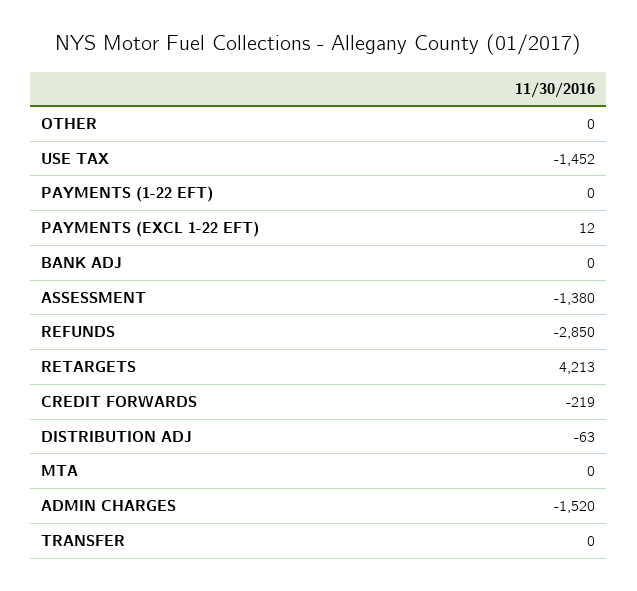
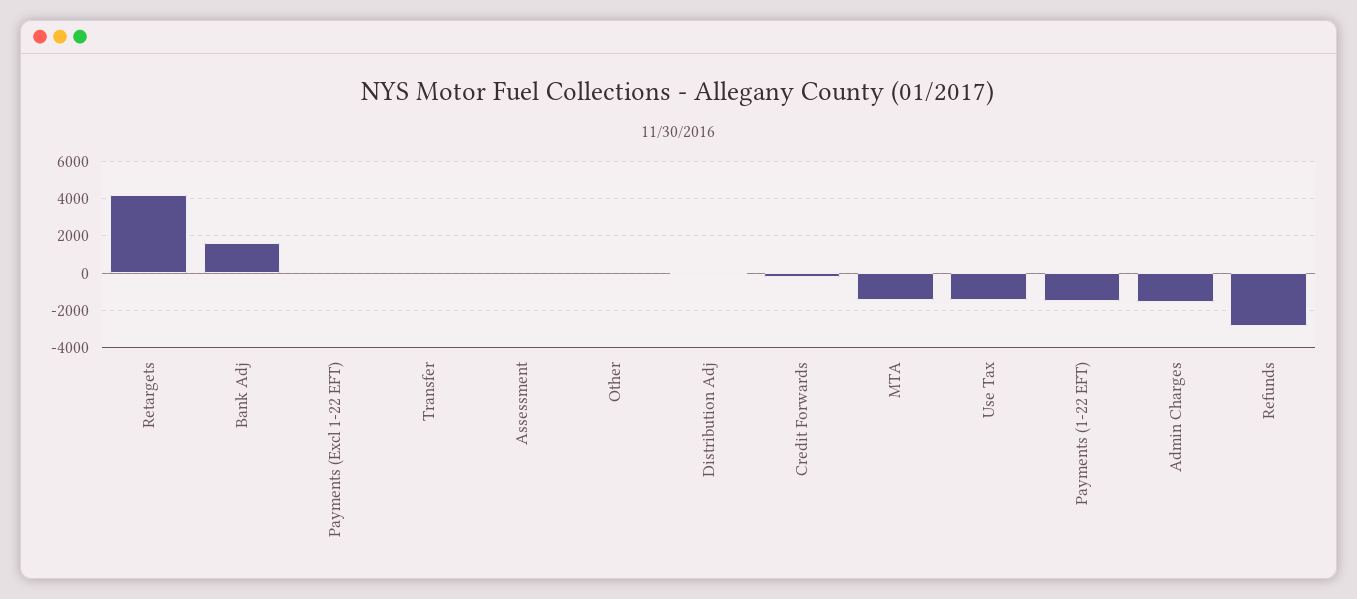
  {
    "OTHER": 0,
    "USE TAX": -1452,
-   "PAYMENTS (1-22 EFT)": 0,
+   "PAYMENTS (1-22 EFT)": -1500,
    "PAYMENTS (EXCL 1-22 EFT)": 12,
-   "BANK ADJ": 0,
+   "BANK ADJ": 1500,
-   "ASSESSMENT": -1380,
+   "ASSESSMENT": 0,
    "REFUNDS": -2850,
    "RETARGETS": 4213,
    "CREDIT FORWARDS": -219,
    "DISTRIBUTION ADJ": -63,
-   "MTA": 0,
+   "MTA": -1500,
    "ADMIN CHARGES": -1520,
    "TRANSFER": 0
  }

